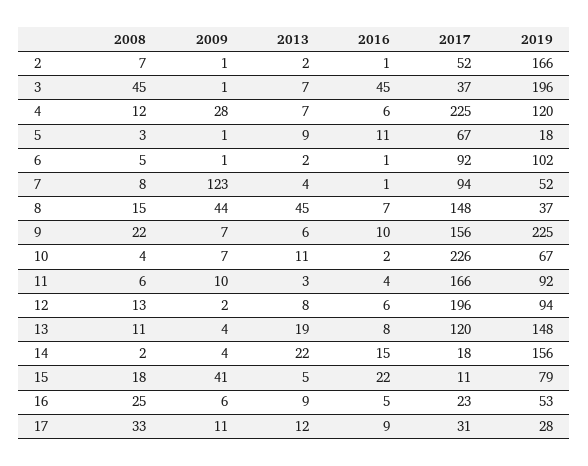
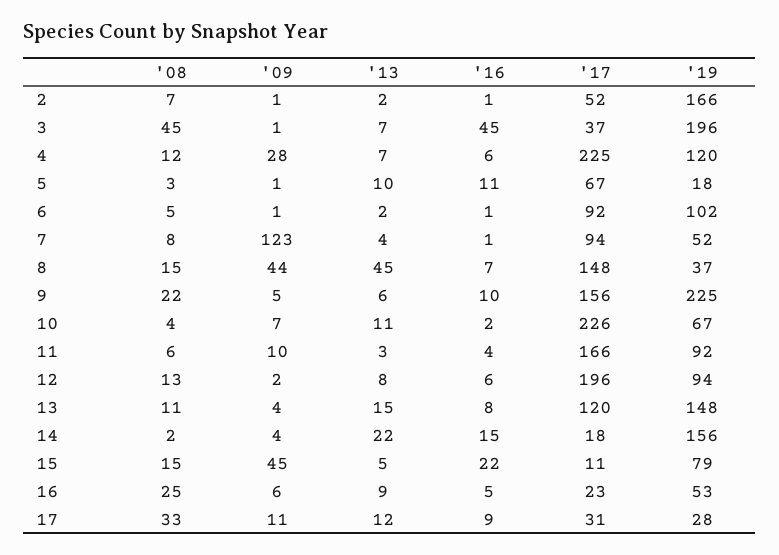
  {
    "2008": {
      "2": 7,
      "3": 45,
      "4": 12,
      "5": 3,
      "6": 5,
      "7": 8,
      "8": 15,
      "9": 22,
      "10": 4,
      "11": 6,
      "12": 13,
      "13": 11,
      "14": 2,
-     "15": 18,
+     "15": 15,
      "16": 25,
      "17": 33
    },
    "2009": {
      "2": 1,
      "3": 1,
      "4": 28,
      "5": 1,
      "6": 1,
      "7": 123,
      "8": 44,
-     "9": 7,
+     "9": 5,
      "10": 7,
      "11": 10,
      "12": 2,
      "13": 4,
      "14": 4,
-     "15": 41,
+     "15": 45,
      "16": 6,
      "17": 11
    },
    "2013": {
      "2": 2,
      "3": 7,
      "4": 7,
-     "5": 9,
+     "5": 10,
      "6": 2,
      "7": 4,
      "8": 45,
      "9": 6,
      "10": 11,
      "11": 3,
      "12": 8,
-     "13": 19,
+     "13": 15,
      "14": 22,
      "15": 5,
      "16": 9,
      "17": 12
    },
    "2016": {
      "2": 1,
      "3": 45,
      "4": 6,
      "5": 11,
      "6": 1,
      "7": 1,
      "8": 7,
      "9": 10,
      "10": 2,
      "11": 4,
      "12": 6,
      "13": 8,
      "14": 15,
      "15": 22,
      "16": 5,
      "17": 9
    },
    "2017": {
      "2": 52,
      "3": 37,
      "4": 225,
      "5": 67,
      "6": 92,
      "7": 94,
      "8": 148,
      "9": 156,
      "10": 226,
      "11": 166,
      "12": 196,
      "13": 120,
      "14": 18,
      "15": 11,
      "16": 23,
      "17": 31
    },
    "2019": {
      "2": 166,
      "3": 196,
      "4": 120,
      "5": 18,
      "6": 102,
      "7": 52,
      "8": 37,
      "9": 225,
      "10": 67,
      "11": 92,
      "12": 94,
      "13": 148,
      "14": 156,
      "15": 79,
      "16": 53,
      "17": 28
    }
  }

